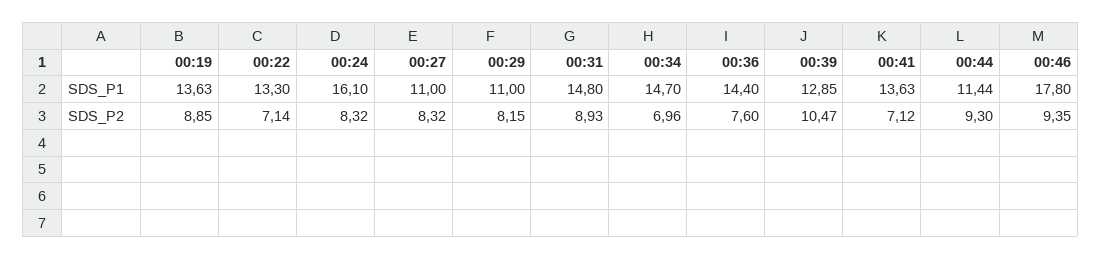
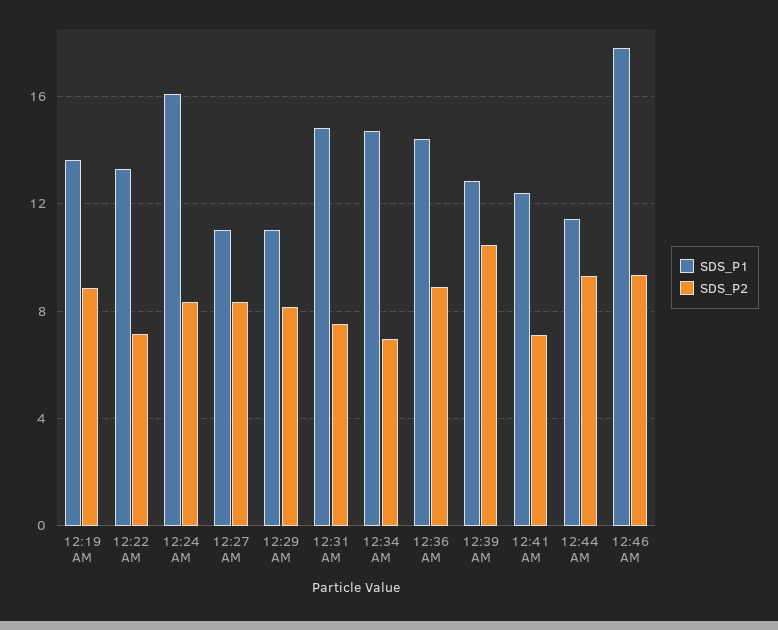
  {
    "SDS_P1": {
      "00:19": 13.63,
      "00:22": 13.3,
      "00:24": 16.1,
      "00:27": 11,
      "00:29": 11,
      "00:31": 14.8,
      "00:34": 14.7,
      "00:36": 14.4,
      "00:39": 12.85,
-     "00:41": 13.63,
+     "00:41": 12.5,
      "00:44": 11.44,
      "00:46": 17.8
    },
    "SDS_P2": {
      "00:19": 8.85,
      "00:22": 7.14,
      "00:24": 8.32,
      "00:27": 8.32,
      "00:29": 8.15,
-     "00:31": 8.93,
+     "00:31": 7.5,
      "00:34": 6.96,
-     "00:36": 7.6,
+     "00:36": 9,
      "00:39": 10.47,
      "00:41": 7.12,
      "00:44": 9.3,
      "00:46": 9.35
    }
  }

